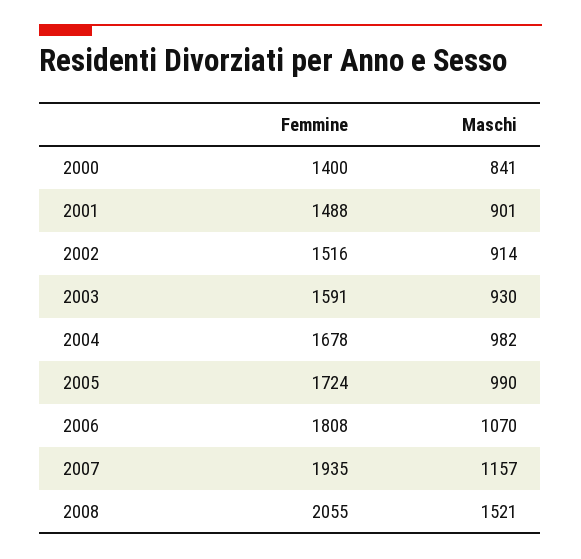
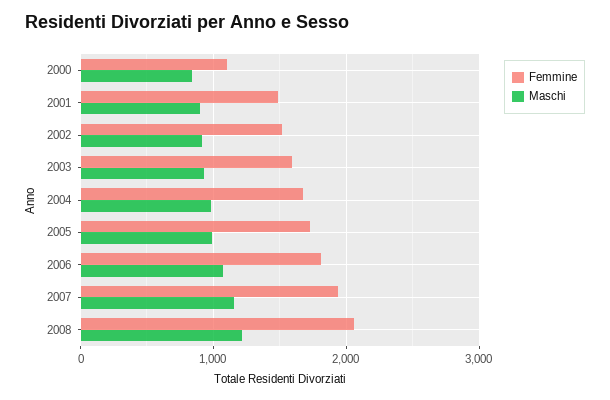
  {
    "Femmine": {
-     "2000": 1400,
+     "2000": 1100,
      "2001": 1488,
      "2002": 1516,
      "2003": 1591,
      "2004": 1678,
      "2005": 1724,
      "2006": 1808,
      "2007": 1935,
      "2008": 2055
    },
    "Maschi": {
      "2000": 841,
      "2001": 901,
      "2002": 914,
      "2003": 930,
      "2004": 982,
      "2005": 990,
      "2006": 1070,
      "2007": 1157,
-     "2008": 1521
+     "2008": 1200
    }
  }

